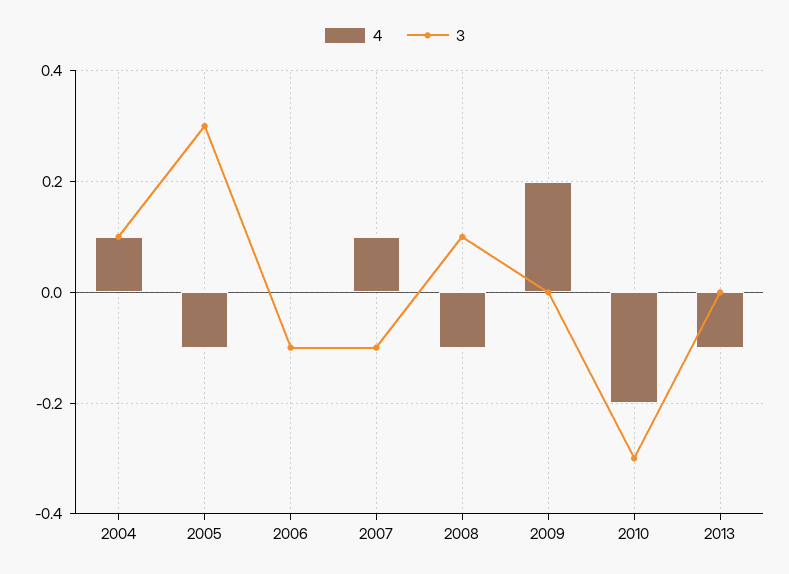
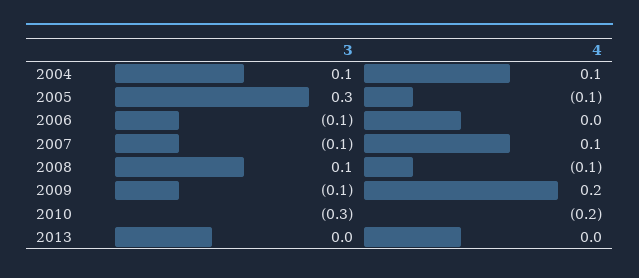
  {
    "4": {
      "2004": 0.1,
      "2005": -0.1,
      "2006": 0,
      "2007": 0.1,
      "2008": -0.1,
      "2009": 0.2,
      "2010": -0.2,
-     "2013": -0.1
+     "2013": 0
    },
    "3": {
      "2004": 0.1,
      "2005": 0.3,
      "2006": -0.1,
      "2007": -0.1,
      "2008": 0.1,
-     "2009": 0,
+     "2009": -0.1,
      "2010": -0.3,
      "2013": 0
    }
  }

